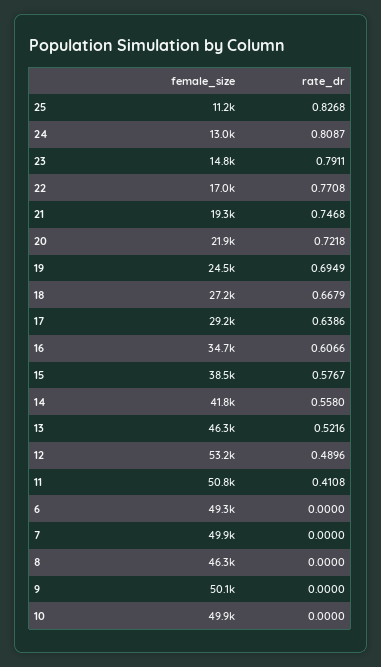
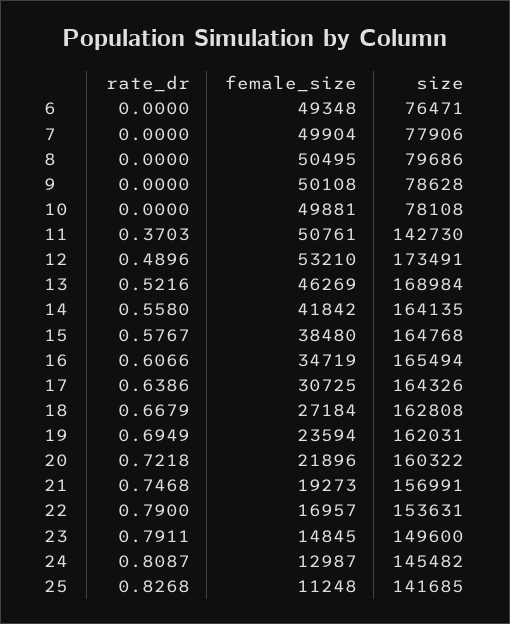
  {
    "female_size": {
      "25": 11248,
      "24": 12987,
      "23": 14845,
      "22": 16957,
      "21": 19273,
      "20": 21896,
-     "19": 24500,
+     "19": 23594,
      "18": 27184,
-     "17": 29200,
+     "17": 30725,
      "16": 34719,
      "15": 38480,
      "14": 41842,
      "13": 46269,
      "12": 53210,
      "11": 50761,
      "6": 49348,
      "7": 49904,
-     "8": 46300,
+     "8": 50495,
      "9": 50108,
      "10": 49881
    },
    "rate_dr": {
      "25": 0.8268,
      "24": 0.8087,
      "23": 0.7911,
-     "22": 0.7708,
+     "22": 0.79,
      "21": 0.7468,
      "20": 0.7218,
      "19": 0.6949,
      "18": 0.6679,
      "17": 0.6386,
      "16": 0.6066,
      "15": 0.5767,
      "14": 0.558,
      "13": 0.5216,
      "12": 0.4896,
-     "11": 0.4108,
+     "11": 0.3703,
      "6": 0,
      "7": 0,
      "8": 0,
      "9": 0,
      "10": 0
-   }
+   },
+   "size": {
+     "6": 76471,
+     "7": 77906,
+     "8": 79686,
+     "9": 78628,
+     "10": 78108,
+     "11": 142730,
+     "12": 173491,
+     "13": 168984,
+     "14": 164135,
+     "15": 164768,
+     "16": 165494,
+     "17": 164326,
+     "18": 162808,
+     "19": 162031,
+     "20": 160322,
+     "21": 156991,
+     "22": 153631,
+     "23": 149600,
+     "24": 145482,
+     "25": 141685
+   }
  }

